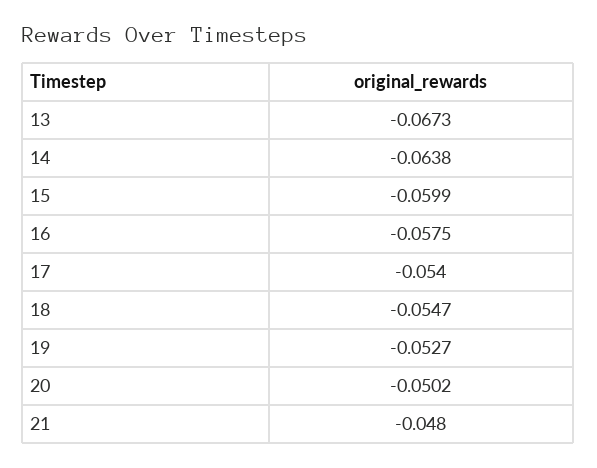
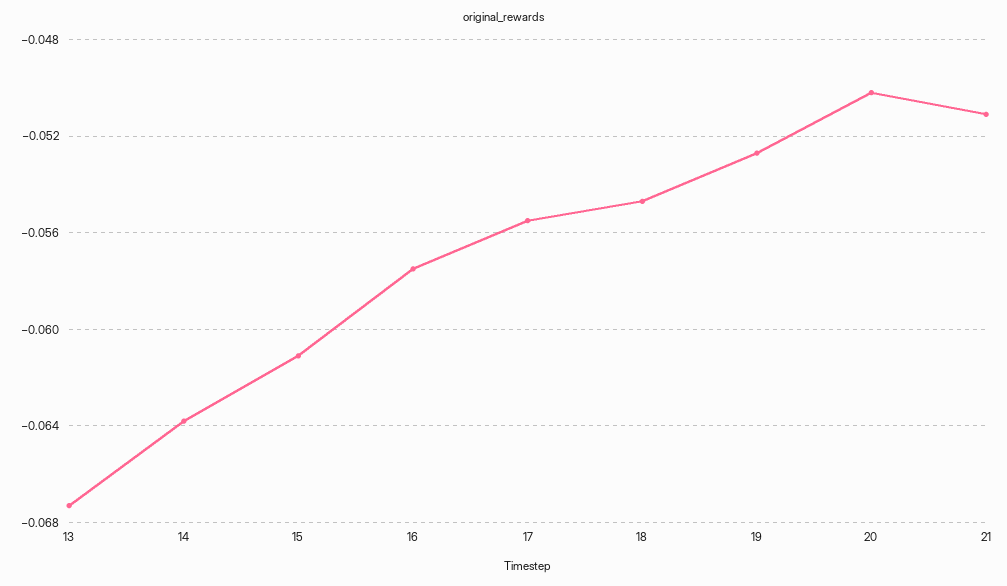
  {
    "13": -0.0673,
    "14": -0.0638,
-   "15": -0.0599,
+   "15": -0.061,
    "16": -0.0575,
-   "17": -0.054,
+   "17": -0.0555,
    "18": -0.0547,
    "19": -0.0527,
    "20": -0.0502,
-   "21": -0.048
+   "21": -0.051
  }

